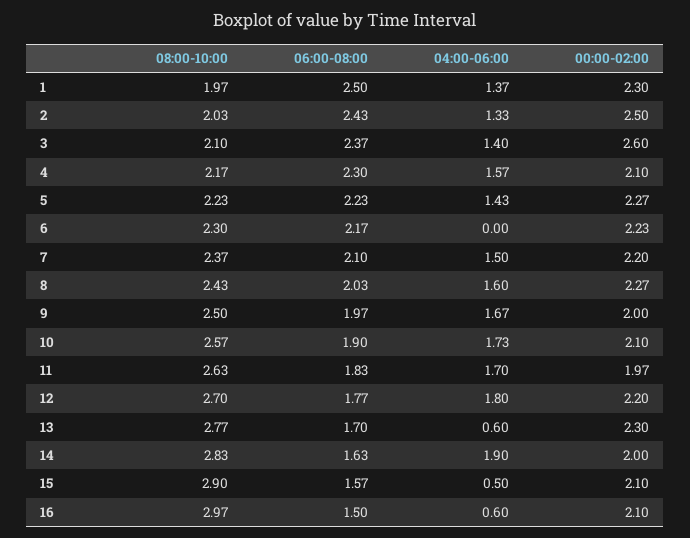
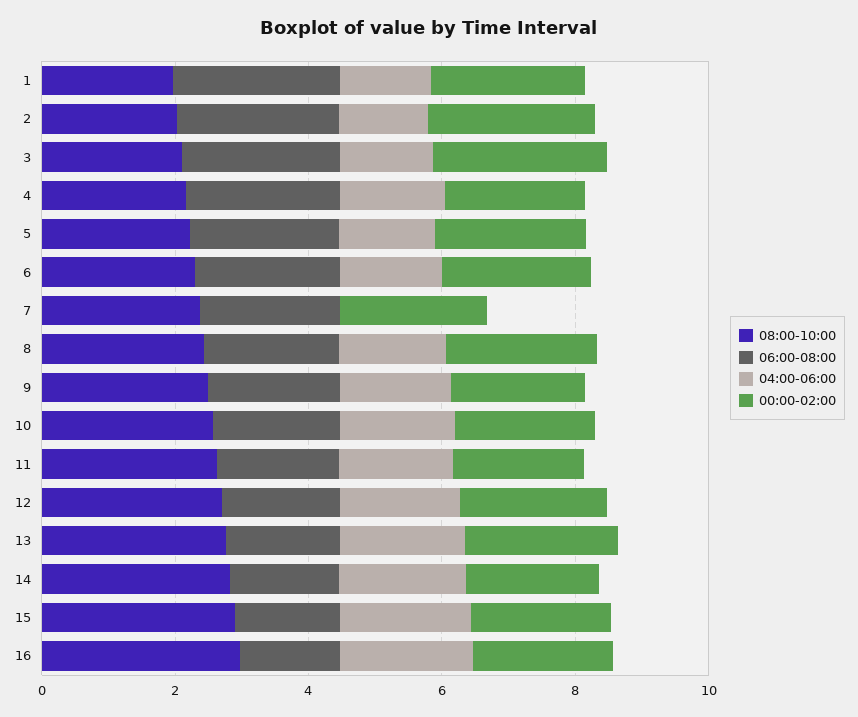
  {
    "08:00-10:00": {
      "1": 1.97,
      "2": 2.03,
      "3": 2.1,
      "4": 2.17,
      "5": 2.23,
      "6": 2.3,
      "7": 2.37,
      "8": 2.43,
      "9": 2.5,
      "10": 2.57,
      "11": 2.63,
      "12": 2.7,
      "13": 2.77,
      "14": 2.83,
      "15": 2.9,
      "16": 2.97
    },
    "06:00-08:00": {
      "1": 2.5,
      "2": 2.43,
      "3": 2.37,
      "4": 2.3,
      "5": 2.23,
      "6": 2.17,
      "7": 2.1,
      "8": 2.03,
      "9": 1.97,
      "10": 1.9,
      "11": 1.83,
      "12": 1.77,
      "13": 1.7,
      "14": 1.63,
      "15": 1.57,
      "16": 1.5
    },
    "04:00-06:00": {
      "1": 1.37,
      "2": 1.33,
      "3": 1.4,
      "4": 1.57,
      "5": 1.43,
-     "6": 0,
+     "6": 1.5,
-     "7": 1.5,
+     "7": 0,
      "8": 1.6,
      "9": 1.67,
      "10": 1.73,
      "11": 1.7,
      "12": 1.8,
-     "13": 0.6,
+     "13": 2,
      "14": 1.9,
-     "15": 0.5,
+     "15": 2,
-     "16": 0.6
+     "16": 2
    },
    "00:00-02:00": {
      "1": 2.3,
      "2": 2.5,
      "3": 2.6,
      "4": 2.1,
      "5": 2.27,
      "6": 2.23,
      "7": 2.2,
      "8": 2.27,
      "9": 2,
      "10": 2.1,
      "11": 1.97,
      "12": 2.2,
      "13": 2.3,
      "14": 2,
      "15": 2.1,
      "16": 2.1
    }
  }

